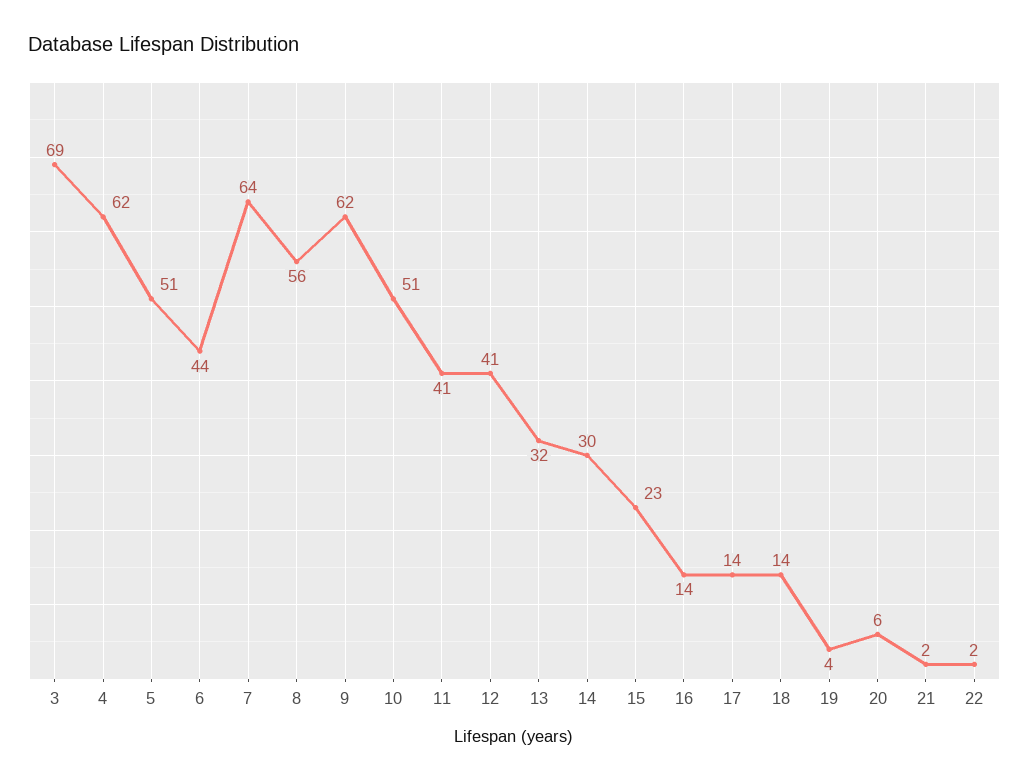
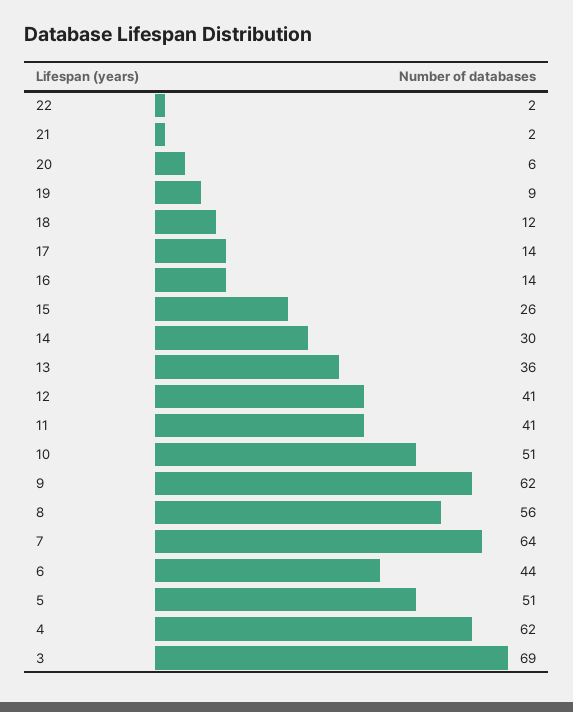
  {
    "3": 69,
    "4": 62,
    "5": 51,
    "6": 44,
    "7": 64,
    "8": 56,
    "9": 62,
    "10": 51,
    "11": 41,
    "12": 41,
-   "13": 32,
+   "13": 36,
    "14": 30,
-   "15": 23,
+   "15": 26,
    "16": 14,
    "17": 14,
-   "18": 14,
+   "18": 12,
-   "19": 4,
+   "19": 9,
    "20": 6,
    "21": 2,
    "22": 2
  }

